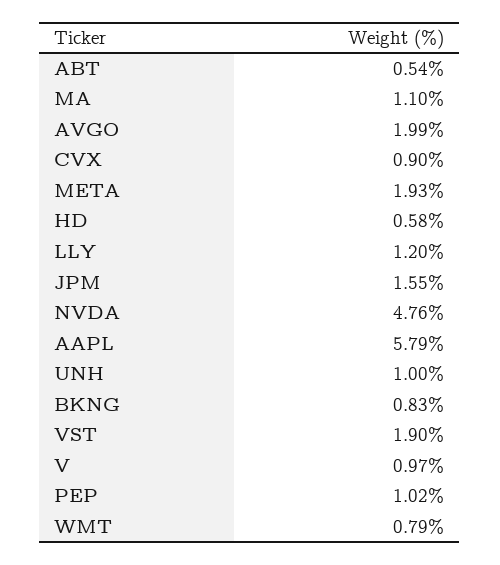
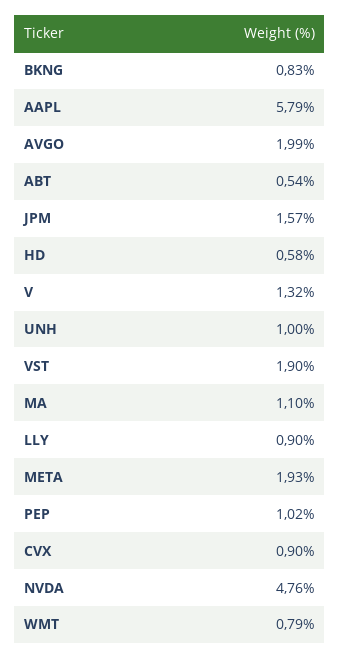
  {
    "ABT": 0.54,
    "MA": 1.1,
    "AVGO": 1.99,
    "CVX": 0.9,
    "META": 1.93,
    "HD": 0.58,
-   "LLY": 1.2,
+   "LLY": 0.9,
-   "JPM": 1.55,
+   "JPM": 1.57,
    "NVDA": 4.76,
    "AAPL": 5.79,
    "UNH": 1,
    "BKNG": 0.83,
    "VST": 1.9,
-   "V": 0.97,
+   "V": 1.32,
    "PEP": 1.02,
    "WMT": 0.79
  }

